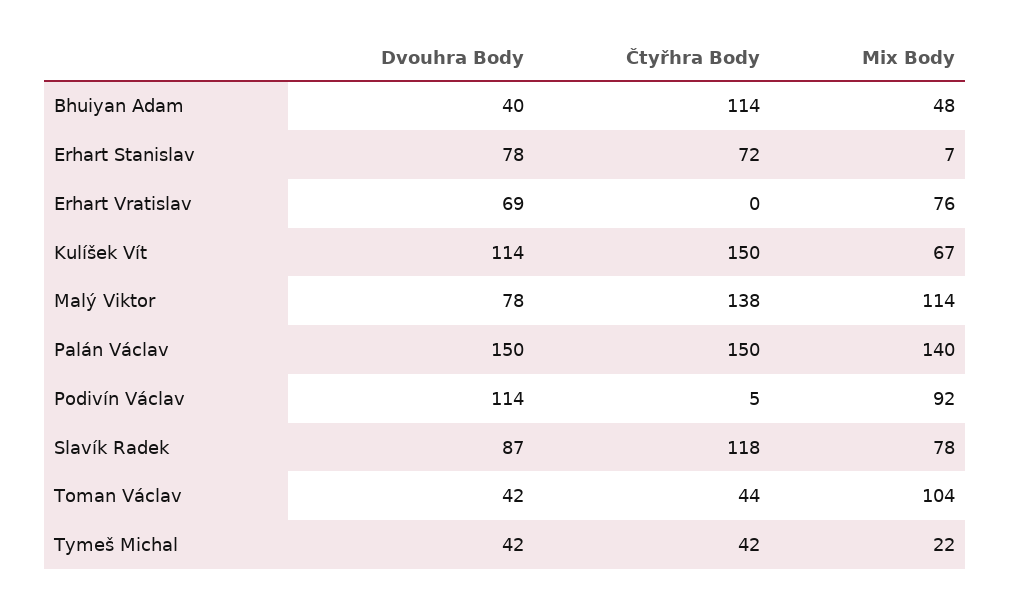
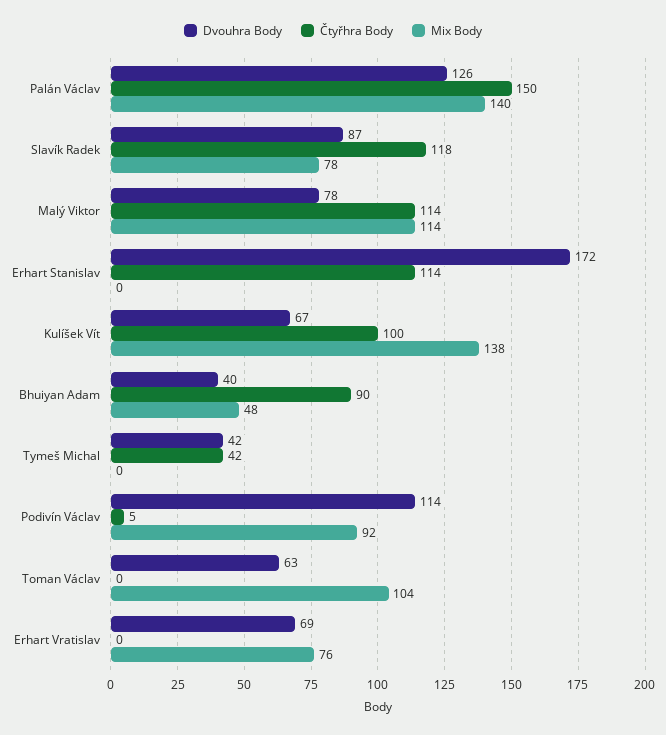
  {
    "Dvouhra Body": {
      "Bhuiyan Adam": 40,
-     "Erhart Stanislav": 78,
+     "Erhart Stanislav": 172,
      "Erhart Vratislav": 69,
-     "Kulíšek Vít": 114,
+     "Kulíšek Vít": 67,
      "Malý Viktor": 78,
-     "Palán Václav": 150,
+     "Palán Václav": 126,
      "Podivín Václav": 114,
      "Slavík Radek": 87,
-     "Toman Václav": 42,
+     "Toman Václav": 63,
      "Tymeš Michal": 42
    },
    "Čtyřhra Body": {
-     "Bhuiyan Adam": 114,
+     "Bhuiyan Adam": 90,
-     "Erhart Stanislav": 72,
+     "Erhart Stanislav": 114,
      "Erhart Vratislav": 0,
-     "Kulíšek Vít": 150,
+     "Kulíšek Vít": 100,
-     "Malý Viktor": 138,
+     "Malý Viktor": 114,
      "Palán Václav": 150,
      "Podivín Václav": 5,
      "Slavík Radek": 118,
-     "Toman Václav": 44,
+     "Toman Václav": 0,
      "Tymeš Michal": 42
    },
    "Mix Body": {
      "Bhuiyan Adam": 48,
-     "Erhart Stanislav": 7,
+     "Erhart Stanislav": 0,
      "Erhart Vratislav": 76,
-     "Kulíšek Vít": 67,
+     "Kulíšek Vít": 138,
      "Malý Viktor": 114,
      "Palán Václav": 140,
      "Podivín Václav": 92,
      "Slavík Radek": 78,
      "Toman Václav": 104,
-     "Tymeš Michal": 22
+     "Tymeš Michal": 0
    }
  }

